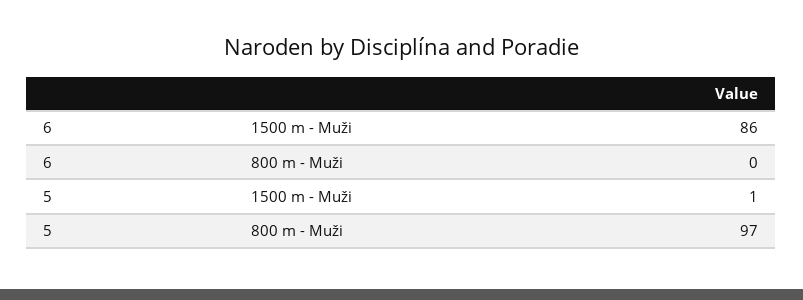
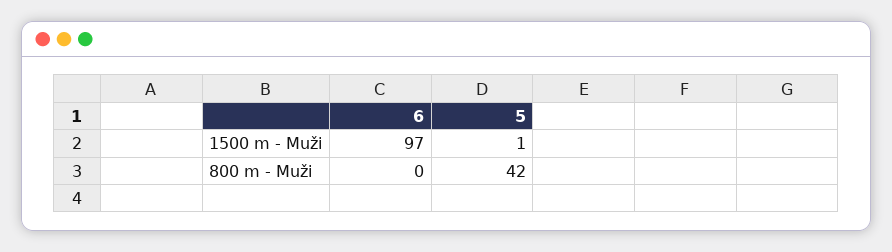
  {
    "6": {
-     "1500 m - Muži": 86,
+     "1500 m - Muži": 97,
      "800 m - Muži": 0
    },
    "5": {
      "1500 m - Muži": 1,
-     "800 m - Muži": 97
+     "800 m - Muži": 42
    }
  }

